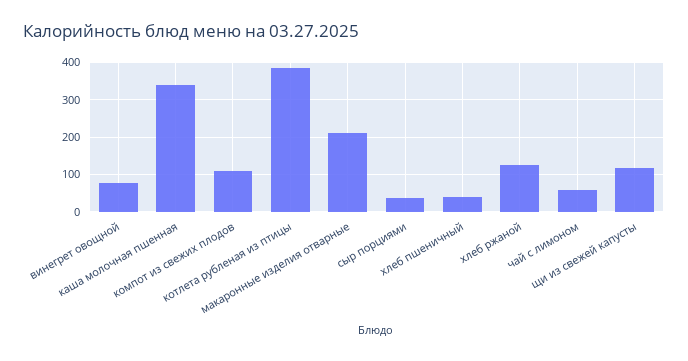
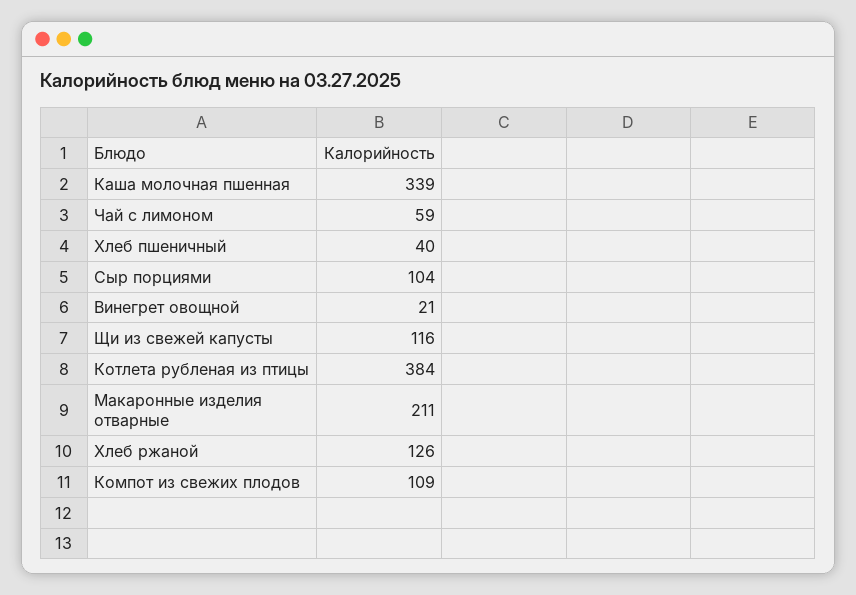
  {
-   "винегрет овощной": 80,
+   "винегрет овощной": 21,
    "каша молочная пшенная": 339,
    "компот из свежих плодов": 109,
    "котлета рубленая из птицы": 384,
    "макаронные изделия отварные": 211,
-   "сыр порциями": 40,
+   "сыр порциями": 104,
    "хлеб пшеничный": 40,
    "хлеб ржаной": 126,
    "чай с лимоном": 59,
    "щи из свежей капусты": 116
  }

